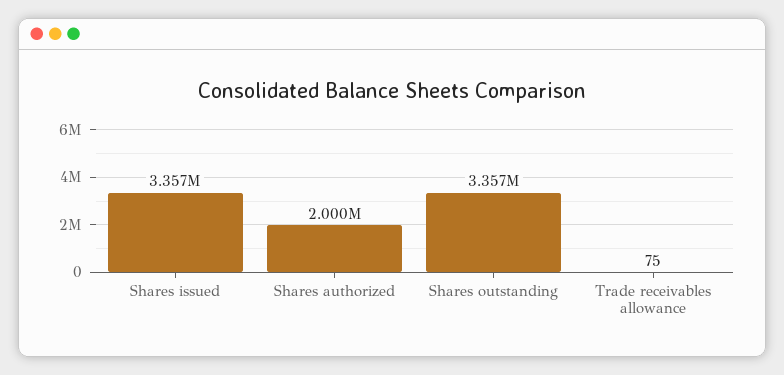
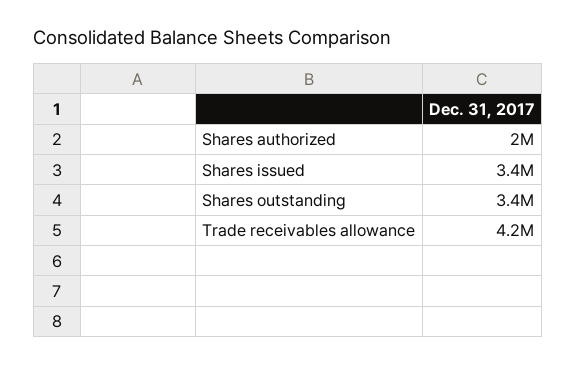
  {
    "Shares issued": 3357000,
    "Shares authorized": 2000000,
    "Shares outstanding": 3357000,
-   "Trade receivables allowance": 75
+   "Trade receivables allowance": 4200000
  }

